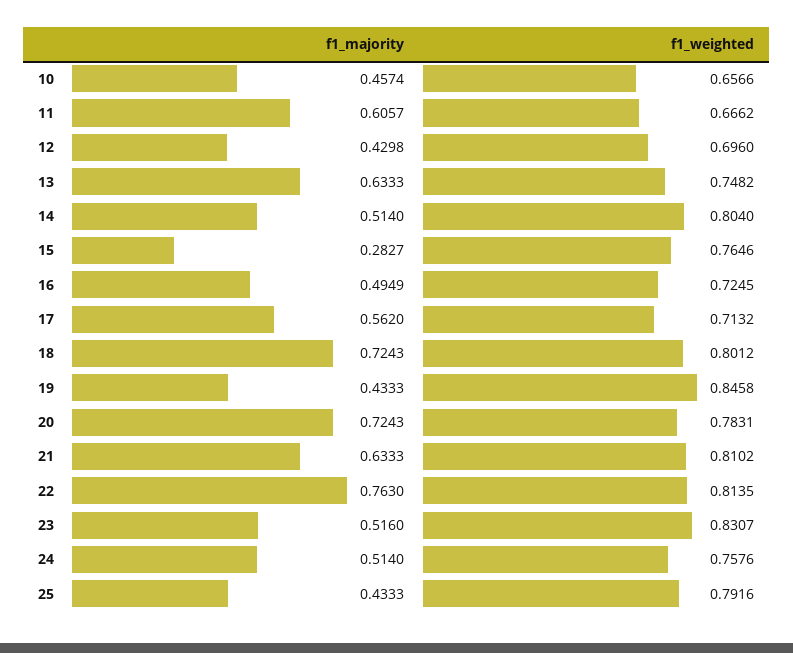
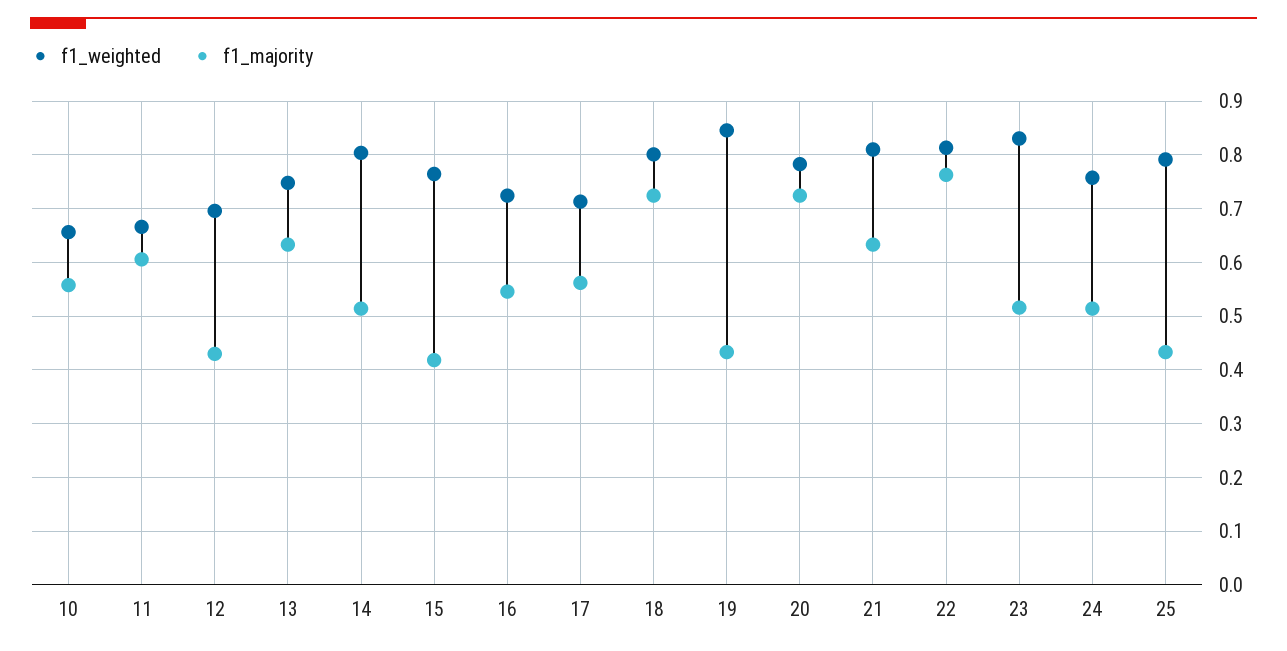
  {
    "f1_majority": {
-     "10": 0.4574,
+     "10": 0.56,
      "11": 0.6057,
      "12": 0.4298,
      "13": 0.6333,
      "14": 0.514,
-     "15": 0.2827,
+     "15": 0.42,
-     "16": 0.4949,
+     "16": 0.54,
      "17": 0.562,
      "18": 0.7243,
      "19": 0.4333,
      "20": 0.7243,
      "21": 0.6333,
      "22": 0.763,
      "23": 0.516,
      "24": 0.514,
      "25": 0.4333
    },
    "f1_weighted": {
      "10": 0.6566,
      "11": 0.6662,
      "12": 0.696,
      "13": 0.7482,
      "14": 0.804,
      "15": 0.7646,
      "16": 0.7245,
      "17": 0.7132,
      "18": 0.8012,
      "19": 0.8458,
      "20": 0.7831,
      "21": 0.8102,
      "22": 0.8135,
      "23": 0.8307,
      "24": 0.7576,
      "25": 0.7916
    }
  }

